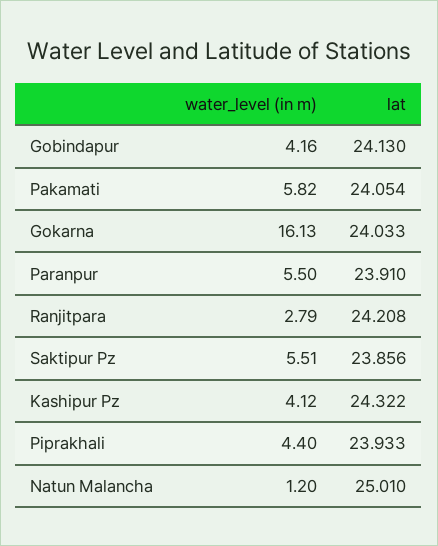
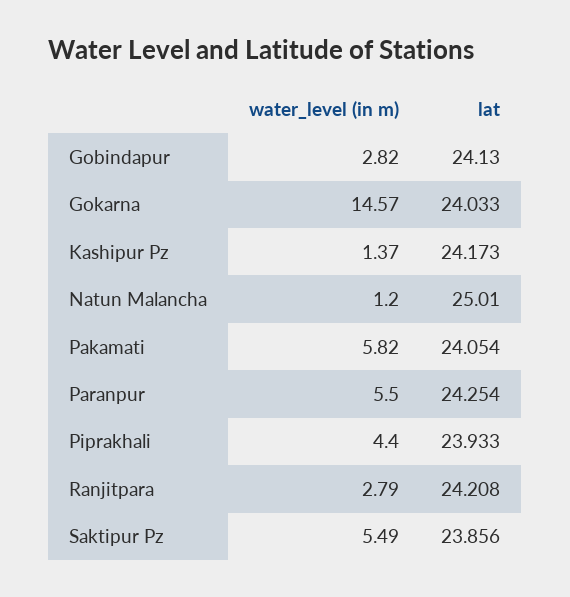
  {
    "water_level (in m)": {
-     "Gobindapur": 4.16,
+     "Gobindapur": 2.82,
      "Pakamati": 5.82,
-     "Gokarna": 16.13,
+     "Gokarna": 14.57,
      "Paranpur": 5.5,
      "Ranjitpara": 2.79,
-     "Saktipur Pz": 5.51,
+     "Saktipur Pz": 5.49,
-     "Kashipur Pz": 4.12,
+     "Kashipur Pz": 1.37,
      "Piprakhali": 4.4,
      "Natun Malancha": 1.2
    },
    "lat": {
      "Gobindapur": 24.13,
      "Pakamati": 24.054,
      "Gokarna": 24.033,
-     "Paranpur": 23.91,
+     "Paranpur": 24.254,
      "Ranjitpara": 24.208,
      "Saktipur Pz": 23.856,
-     "Kashipur Pz": 24.322,
+     "Kashipur Pz": 24.173,
      "Piprakhali": 23.933,
      "Natun Malancha": 25.01
    }
  }

